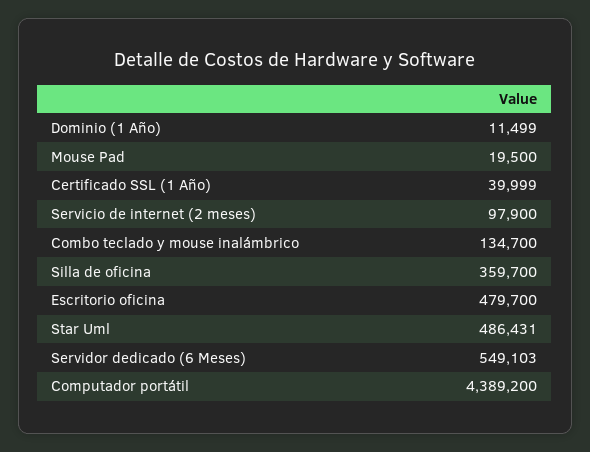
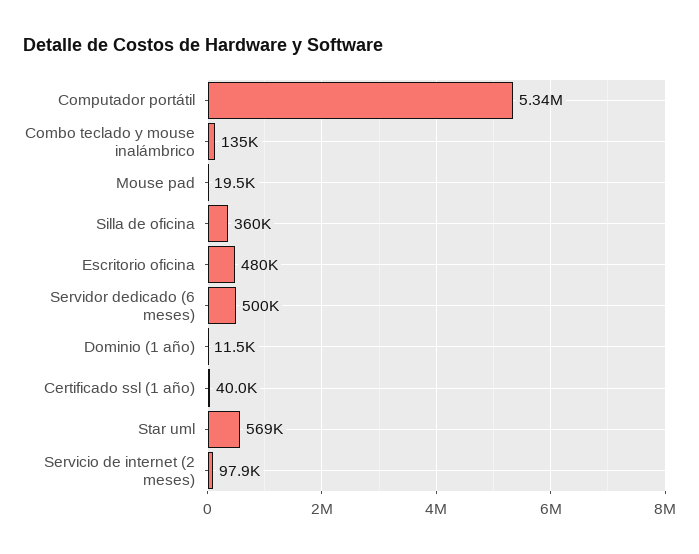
  {
    "Dominio (1 Año)": 11499,
    "Mouse Pad": 19500,
    "Certificado SSL (1 Año)": 39999,
    "Servicio de internet (2 meses)": 97900,
    "Combo teclado y mouse inalámbrico": 134700,
    "Silla de oficina": 359700,
    "Escritorio oficina": 479700,
-   "Star Uml": 486431,
+   "Star Uml": 569000,
-   "Servidor dedicado (6 Meses)": 549103,
+   "Servidor dedicado (6 Meses)": 500000,
-   "Computador portátil": 4389200
+   "Computador portátil": 5340000
  }

